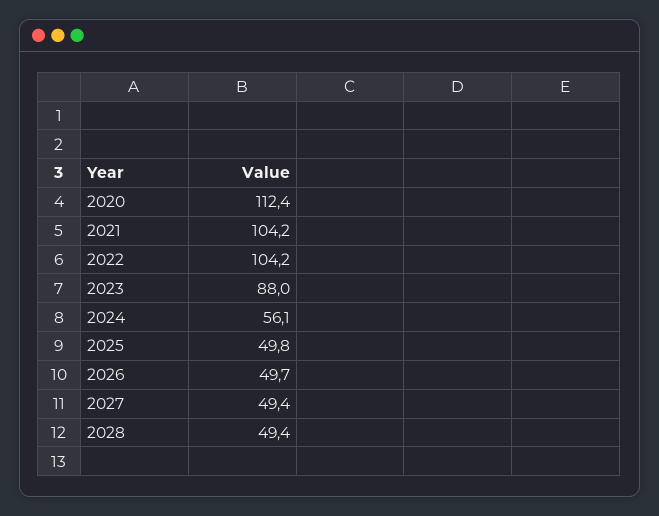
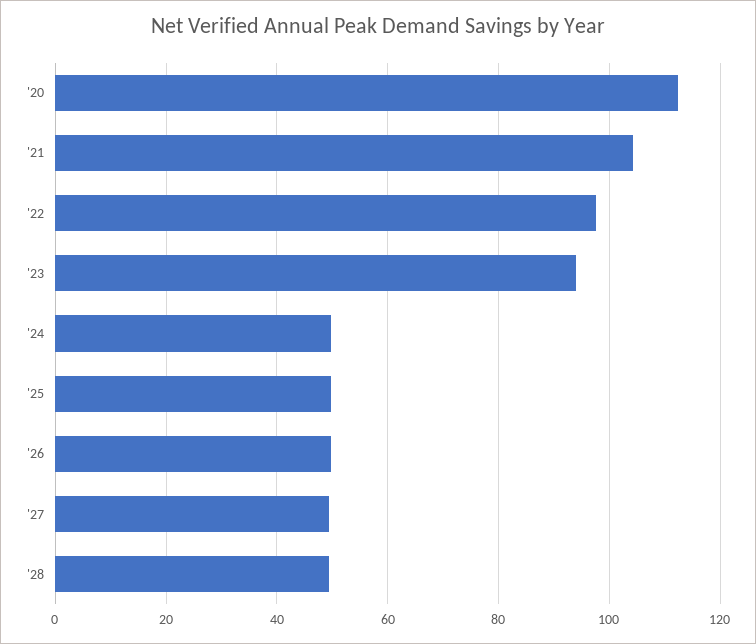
  {
    "2020": 112.4,
    "2021": 104.2,
-   "2022": 104.2,
+   "2022": 98,
-   "2023": 88,
+   "2023": 94,
-   "2024": 56.1,
+   "2024": 50,
    "2025": 49.8,
    "2026": 49.7,
    "2027": 49.4,
    "2028": 49.4
  }

